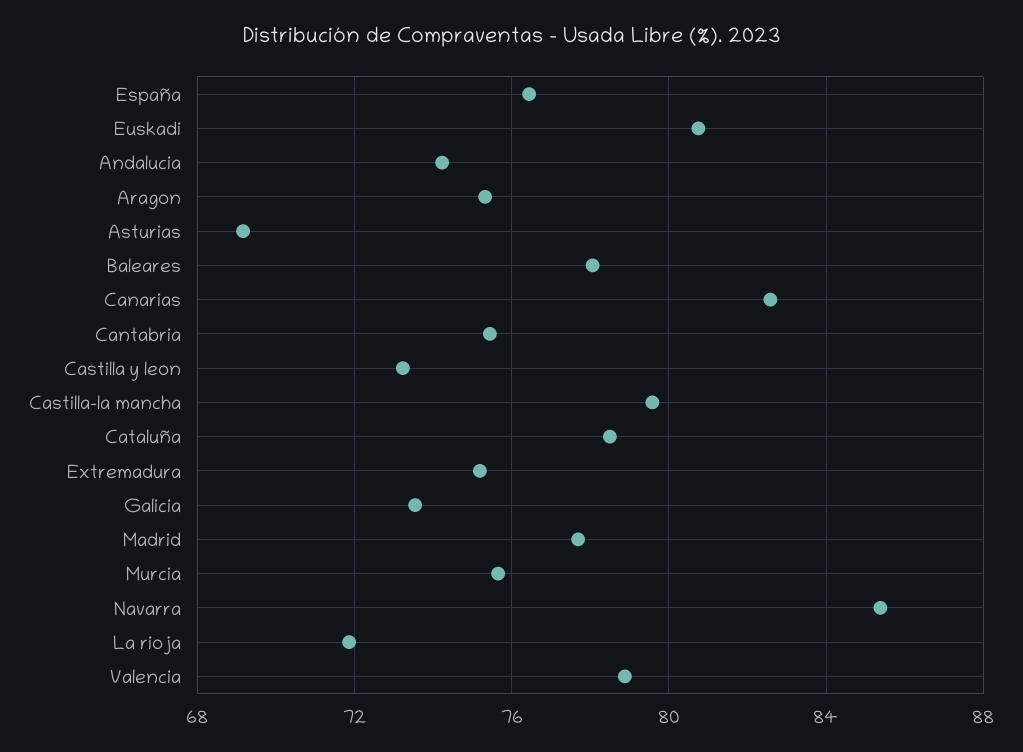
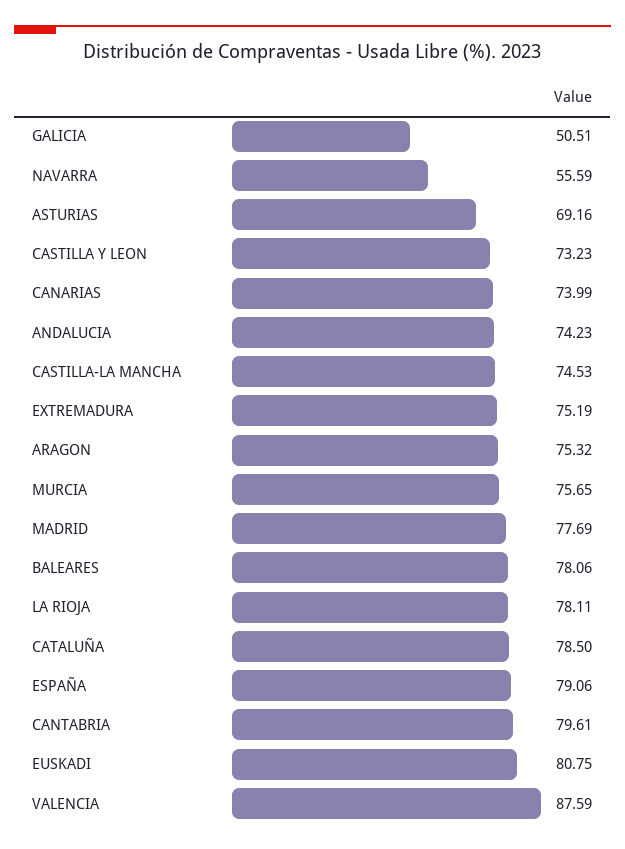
  {
-   "España": 76.5,
+   "España": 79.06,
    "Euskadi": 80.75,
    "Andalucia": 74.23,
    "Aragon": 75.32,
    "Asturias": 69.16,
    "Baleares": 78.06,
-   "Canarias": 82.5,
+   "Canarias": 73.99,
-   "Cantabria": 75.5,
+   "Cantabria": 79.61,
    "Castilla y leon": 73.23,
-   "Castilla-la mancha": 79.5,
+   "Castilla-la mancha": 74.53,
    "Cataluña": 78.5,
    "Extremadura": 75.19,
-   "Galicia": 73.5,
+   "Galicia": 50.51,
    "Madrid": 77.69,
    "Murcia": 75.65,
-   "Navarra": 85.5,
+   "Navarra": 55.59,
-   "La rioja": 72,
+   "La rioja": 78.11,
-   "Valencia": 79
+   "Valencia": 87.59
  }

